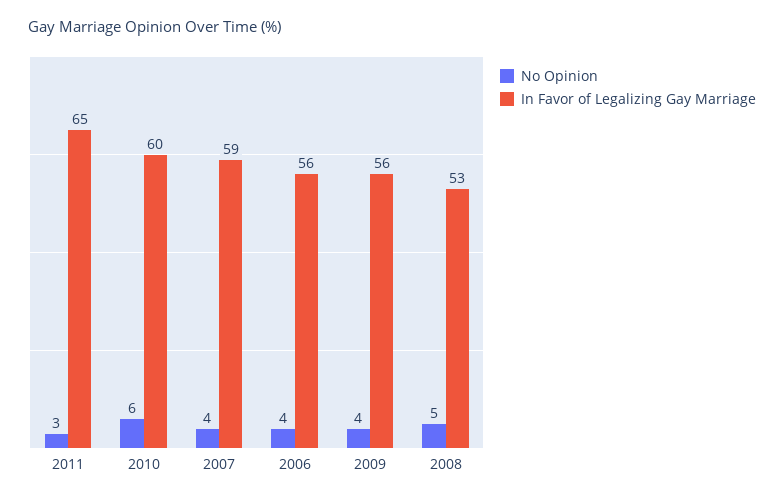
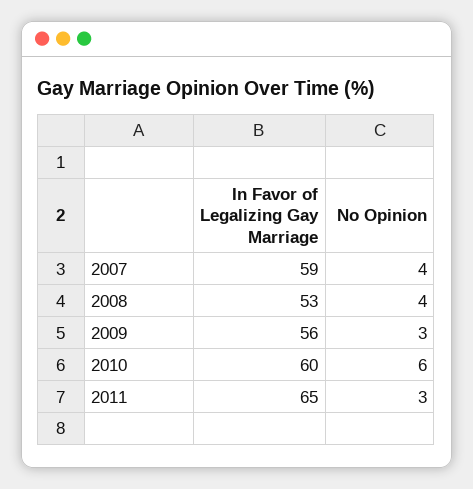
  {
    "No Opinion": {
      "2011": 3,
      "2010": 6,
      "2007": 4,
-     "2006": 4,
-     "2009": 4,
+     "2009": 3,
-     "2008": 5
+     "2008": 4
    },
    "In Favor of Legalizing Gay Marriage": {
      "2011": 65,
      "2010": 60,
      "2007": 59,
-     "2006": 56,
      "2009": 56,
      "2008": 53
    }
  }

